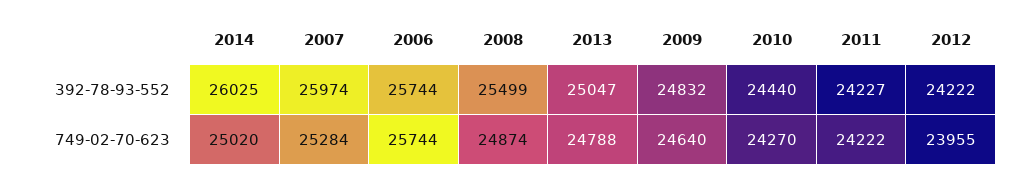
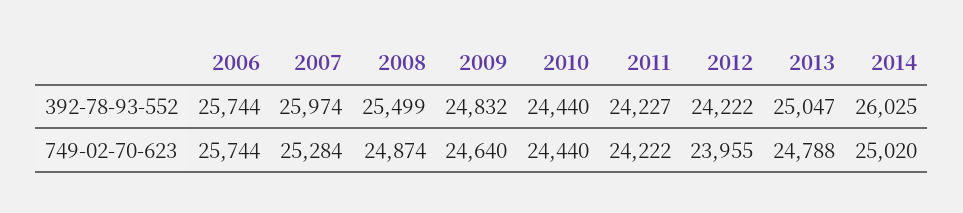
  {
    "2014": {
      "392-78-93-552": 26025,
      "749-02-70-623": 25020
    },
    "2007": {
      "392-78-93-552": 25974,
      "749-02-70-623": 25284
    },
    "2006": {
      "392-78-93-552": 25744,
      "749-02-70-623": 25744
    },
    "2008": {
      "392-78-93-552": 25499,
      "749-02-70-623": 24874
    },
    "2013": {
      "392-78-93-552": 25047,
      "749-02-70-623": 24788
    },
    "2009": {
      "392-78-93-552": 24832,
      "749-02-70-623": 24640
    },
    "2010": {
      "392-78-93-552": 24440,
-     "749-02-70-623": 24270
+     "749-02-70-623": 24440
    },
    "2011": {
      "392-78-93-552": 24227,
      "749-02-70-623": 24222
    },
    "2012": {
      "392-78-93-552": 24222,
      "749-02-70-623": 23955
    }
  }

